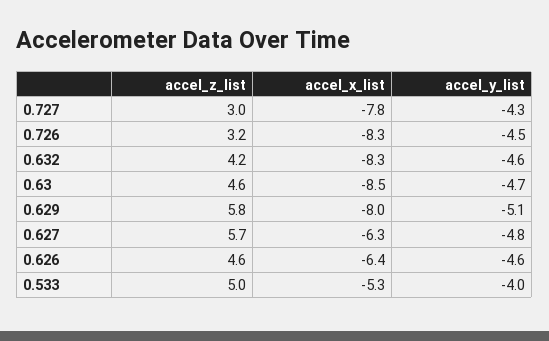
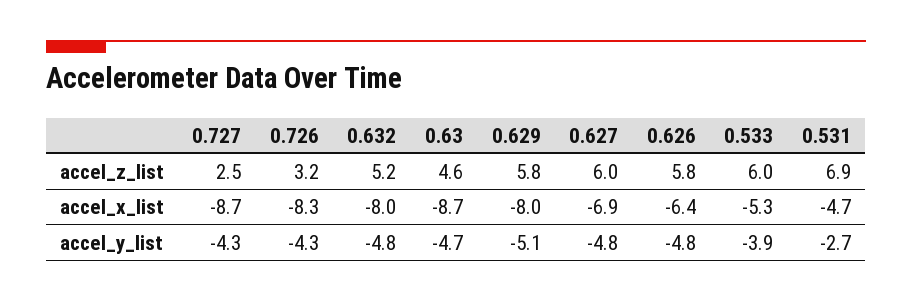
  {
    "accel_z_list": {
-     "0.727": 3,
+     "0.727": 2.5,
      "0.726": 3.2,
-     "0.632": 4.2,
+     "0.632": 5.2,
      "0.63": 4.6,
      "0.629": 5.8,
-     "0.627": 5.7,
+     "0.627": 6,
-     "0.626": 4.6,
+     "0.626": 5.8,
-     "0.533": 5
+     "0.533": 6,
+     "0.531": 6.9
    },
    "accel_x_list": {
-     "0.727": -7.8,
+     "0.727": -8.7,
      "0.726": -8.3,
-     "0.632": -8.3,
+     "0.632": -8,
-     "0.63": -8.5,
+     "0.63": -8.7,
      "0.629": -8,
-     "0.627": -6.3,
+     "0.627": -6.9,
      "0.626": -6.4,
-     "0.533": -5.3
+     "0.533": -5.3,
+     "0.531": -4.7
    },
    "accel_y_list": {
      "0.727": -4.3,
-     "0.726": -4.5,
+     "0.726": -4.3,
-     "0.632": -4.6,
+     "0.632": -4.8,
      "0.63": -4.7,
      "0.629": -5.1,
      "0.627": -4.8,
-     "0.626": -4.6,
+     "0.626": -4.8,
-     "0.533": -4
+     "0.533": -3.9,
+     "0.531": -2.7
    }
  }

